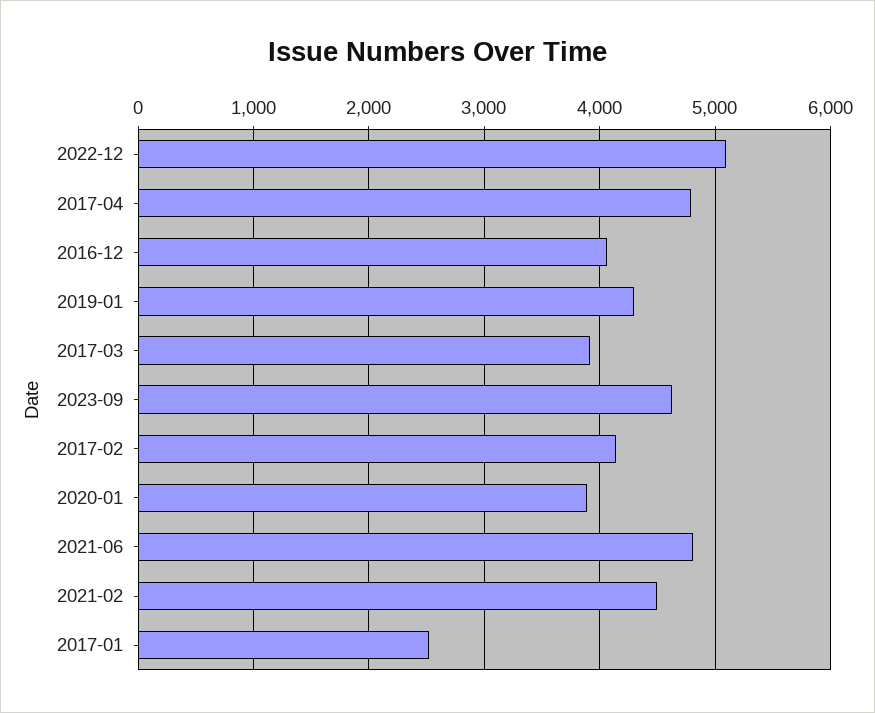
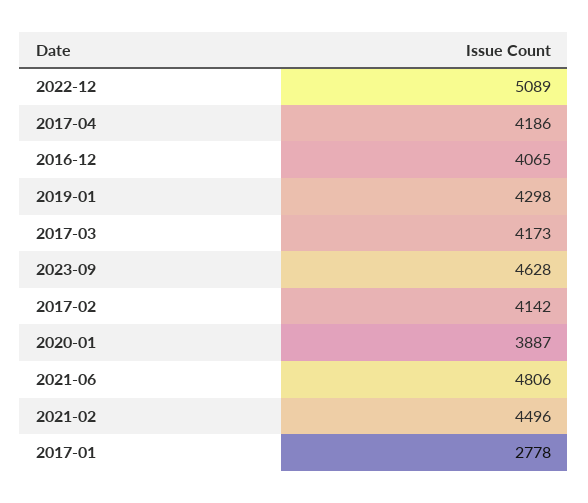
  {
    "2022-12": 5089,
-   "2017-04": 4800,
+   "2017-04": 4186,
    "2016-12": 4065,
    "2019-01": 4298,
-   "2017-03": 3900,
+   "2017-03": 4173,
    "2023-09": 4628,
    "2017-02": 4142,
    "2020-01": 3887,
    "2021-06": 4806,
    "2021-02": 4496,
-   "2017-01": 2500
+   "2017-01": 2778
  }

